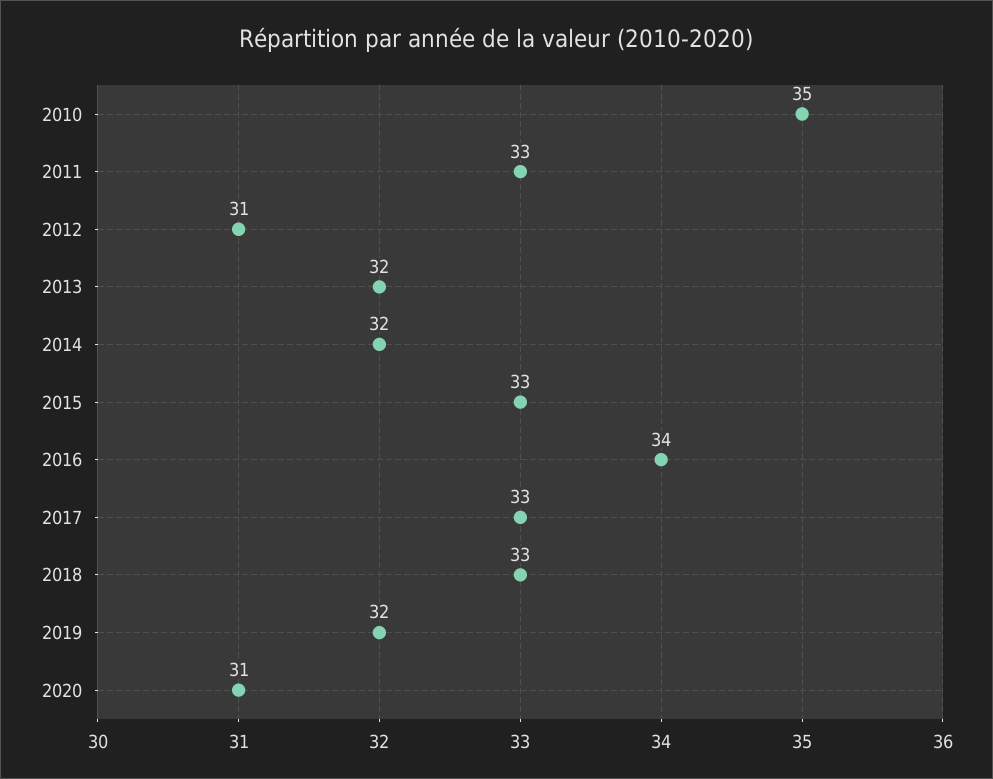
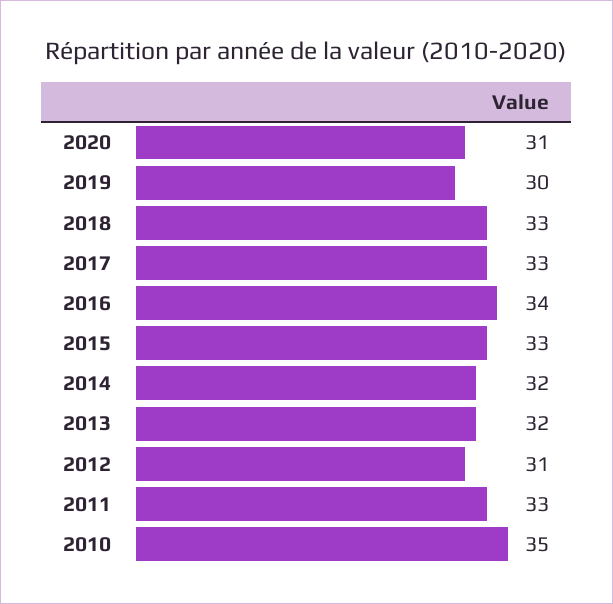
  {
    "2010": 35,
    "2011": 33,
    "2012": 31,
    "2013": 32,
    "2014": 32,
    "2015": 33,
    "2016": 34,
    "2017": 33,
    "2018": 33,
-   "2019": 32,
+   "2019": 30,
    "2020": 31
  }

